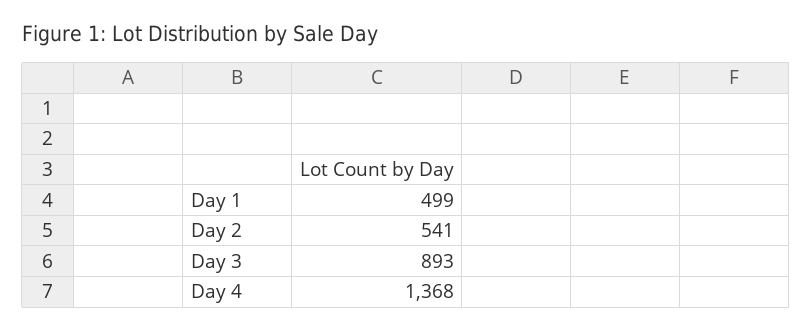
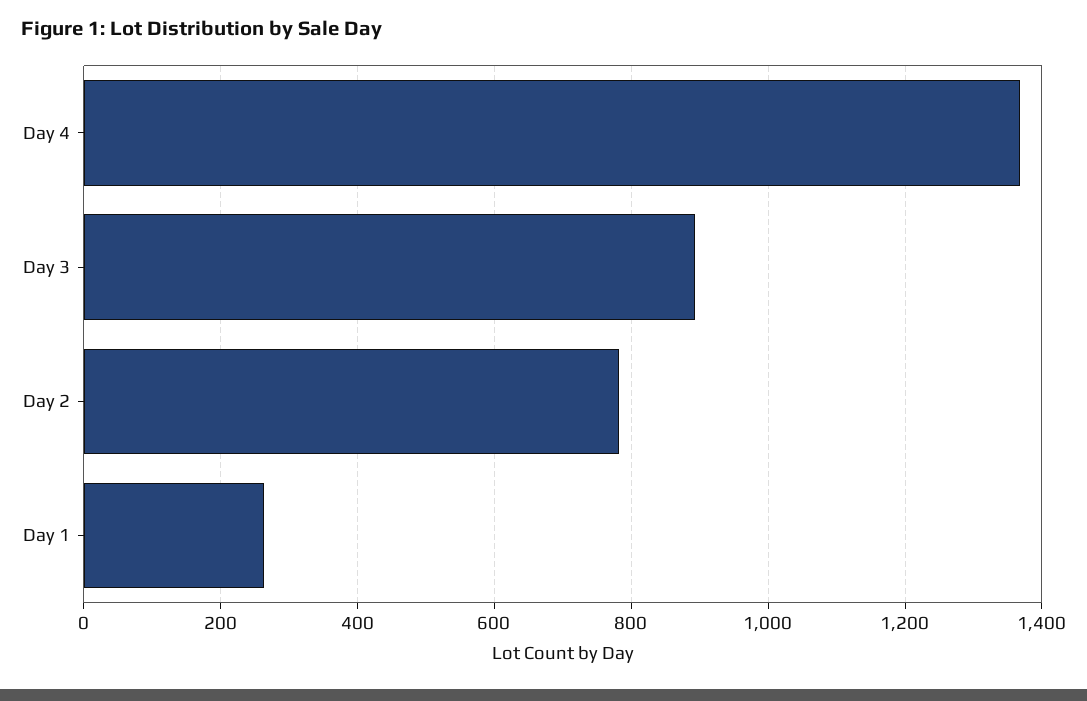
  {
-   "Day 1": 499,
+   "Day 1": 260,
-   "Day 2": 541,
+   "Day 2": 780,
    "Day 3": 893,
    "Day 4": 1368
  }

